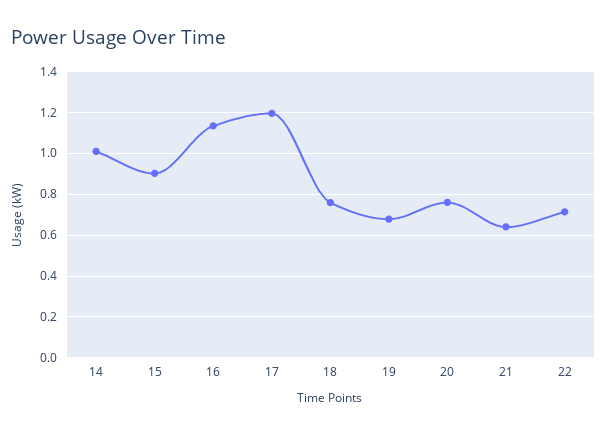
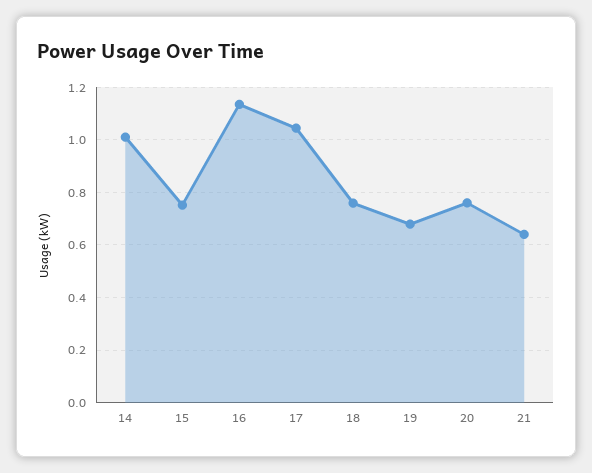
  {
    "14": 1,
-   "15": 0.9,
+   "15": 0.75,
    "16": 1.125,
-   "17": 1.2,
+   "17": 1.05,
    "18": 0.75,
    "19": 0.675,
    "20": 0.75,
-   "21": 0.65,
+   "21": 0.65
-   "22": 0.7
  }

